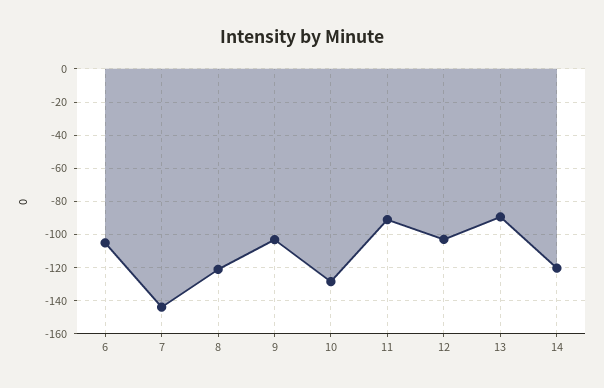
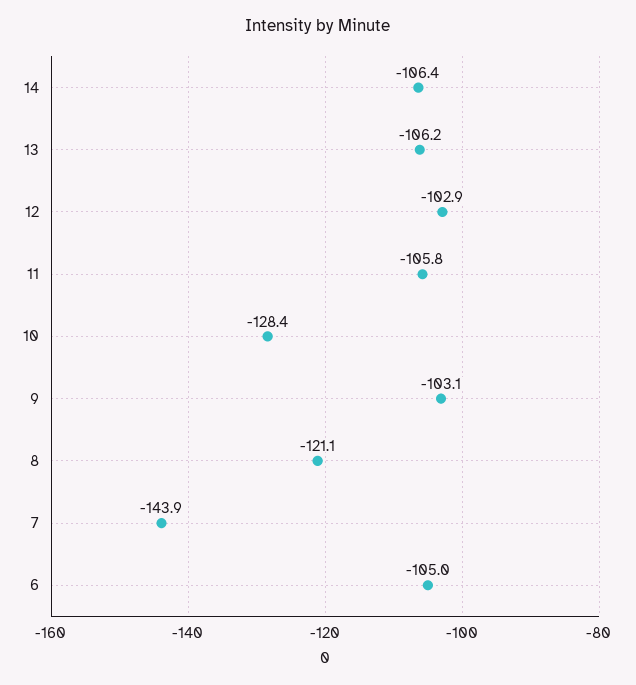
  {
    "6": -105,
    "7": -143.9,
    "8": -121.1,
    "9": -103.1,
    "10": -128.4,
-   "11": -90,
+   "11": -105.8,
    "12": -102.9,
-   "13": -90,
+   "13": -106.2,
-   "14": -120
+   "14": -106.4
  }

